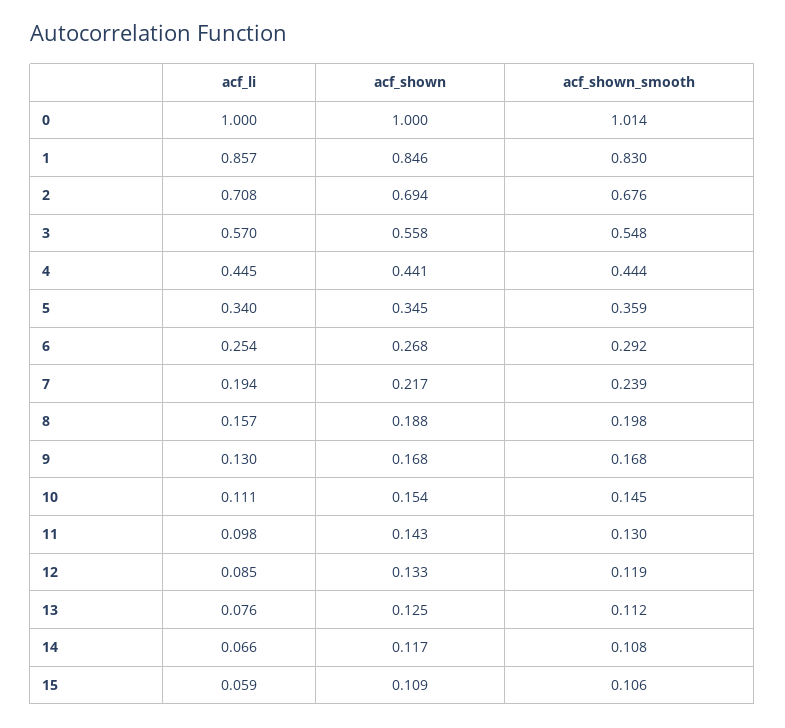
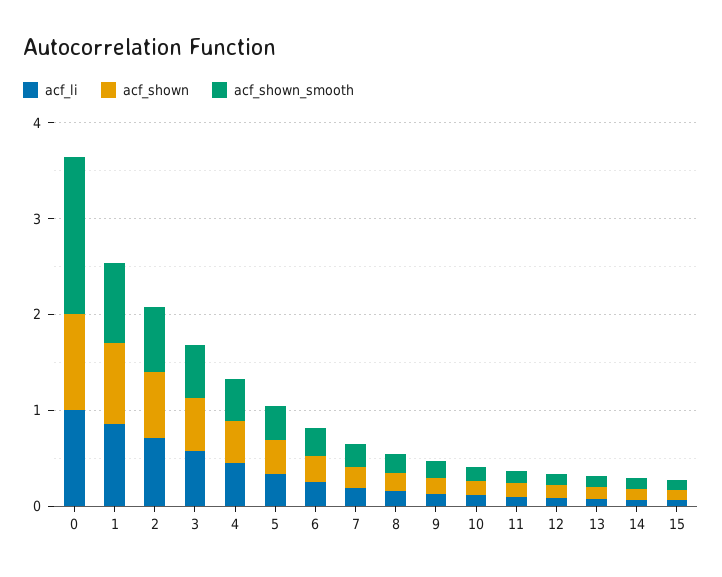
  {
    "acf_li": {
      "0": 1,
      "1": 0.857,
      "2": 0.708,
      "3": 0.57,
      "4": 0.445,
      "5": 0.34,
      "6": 0.254,
      "7": 0.194,
      "8": 0.157,
      "9": 0.13,
      "10": 0.111,
      "11": 0.098,
      "12": 0.085,
      "13": 0.076,
      "14": 0.066,
      "15": 0.059
    },
    "acf_shown": {
      "0": 1,
      "1": 0.846,
      "2": 0.694,
      "3": 0.558,
      "4": 0.441,
      "5": 0.345,
      "6": 0.268,
      "7": 0.217,
      "8": 0.188,
      "9": 0.168,
      "10": 0.154,
      "11": 0.143,
      "12": 0.133,
      "13": 0.125,
      "14": 0.117,
      "15": 0.109
    },
    "acf_shown_smooth": {
-     "0": 1.014,
+     "0": 1.6,
      "1": 0.83,
      "2": 0.676,
      "3": 0.548,
      "4": 0.444,
      "5": 0.359,
      "6": 0.292,
      "7": 0.239,
      "8": 0.198,
      "9": 0.168,
      "10": 0.145,
      "11": 0.13,
      "12": 0.119,
      "13": 0.112,
      "14": 0.108,
      "15": 0.106
    }
  }

